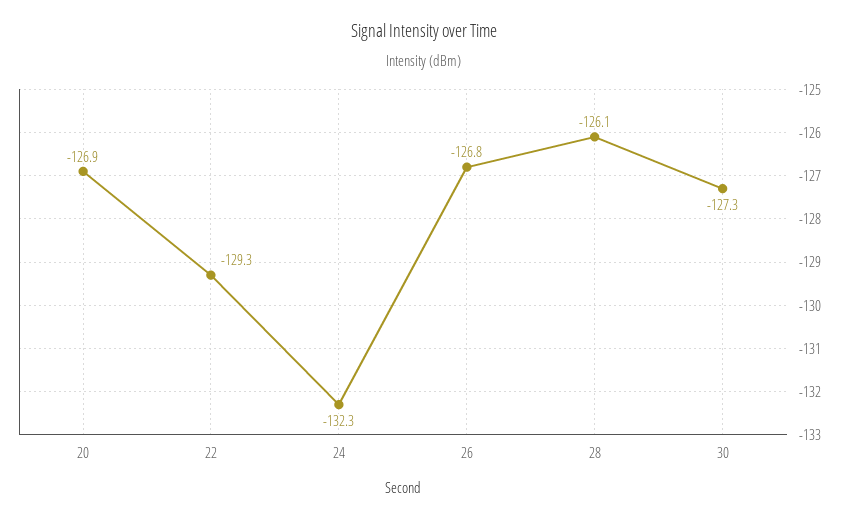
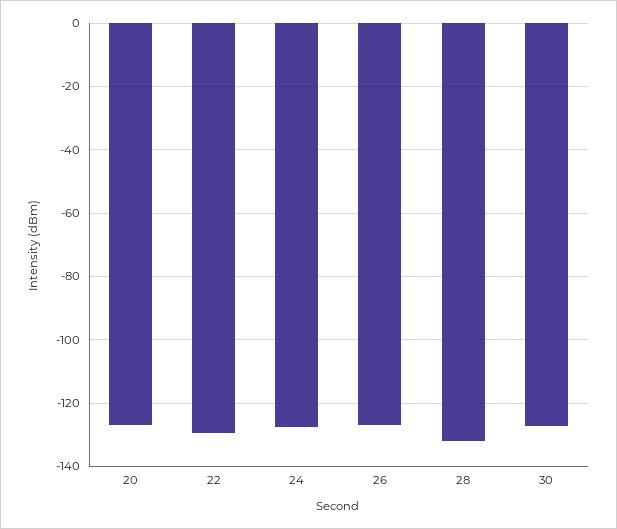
  {
    "20": -126.9,
    "22": -129.3,
-   "24": -132.3,
+   "24": -128,
    "26": -126.8,
-   "28": -126.1,
+   "28": -132,
    "30": -127.3
  }

